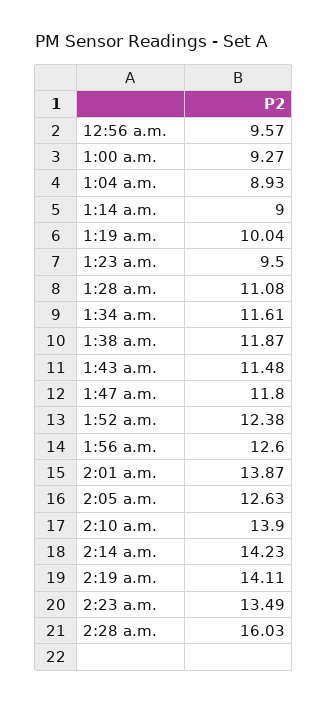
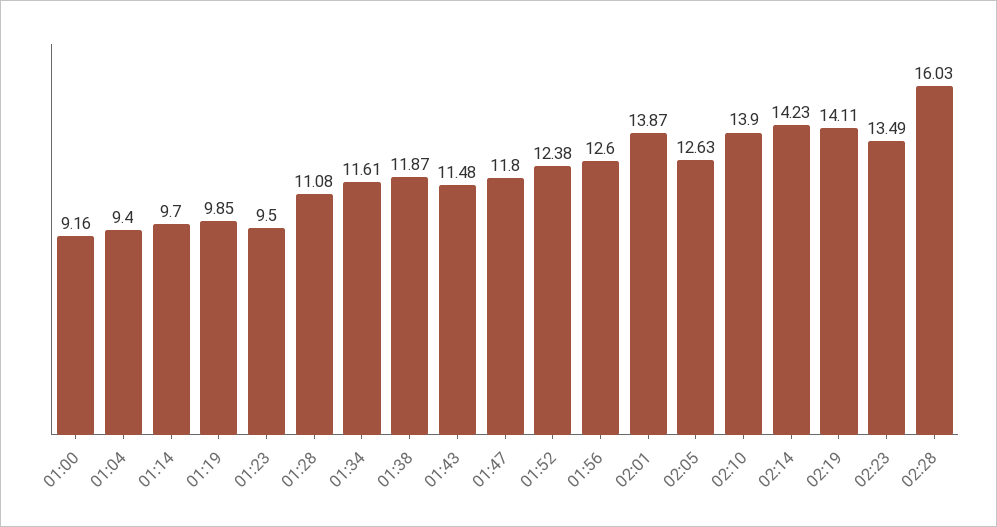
  {
-   "12:56 a.m.": 9.57,
-   "1:00 a.m.": 9.27,
+   "1:00 a.m.": 9.16,
-   "1:04 a.m.": 8.93,
+   "1:04 a.m.": 9.4,
-   "1:14 a.m.": 9,
+   "1:14 a.m.": 9.7,
-   "1:19 a.m.": 10.04,
+   "1:19 a.m.": 9.85,
    "1:23 a.m.": 9.5,
    "1:28 a.m.": 11.08,
    "1:34 a.m.": 11.61,
    "1:38 a.m.": 11.87,
    "1:43 a.m.": 11.48,
    "1:47 a.m.": 11.8,
    "1:52 a.m.": 12.38,
    "1:56 a.m.": 12.6,
    "2:01 a.m.": 13.87,
    "2:05 a.m.": 12.63,
    "2:10 a.m.": 13.9,
    "2:14 a.m.": 14.23,
    "2:19 a.m.": 14.11,
    "2:23 a.m.": 13.49,
    "2:28 a.m.": 16.03
  }

